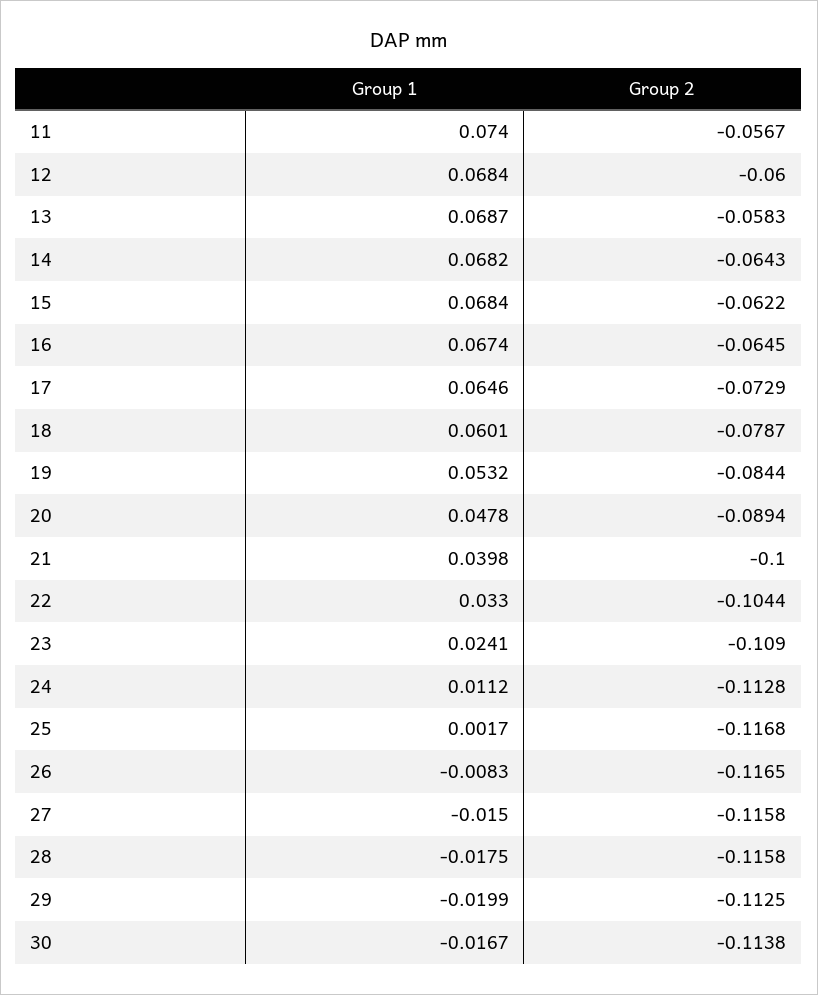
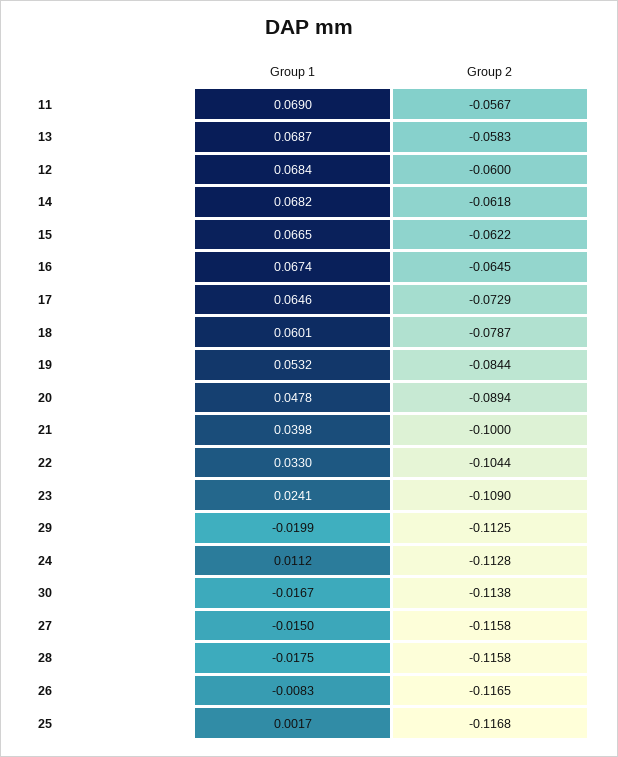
  {
    "Group 1": {
-     "11": 0.074,
+     "11": 0.069,
      "12": 0.0684,
      "13": 0.0687,
      "14": 0.0682,
-     "15": 0.0684,
+     "15": 0.0665,
      "16": 0.0674,
      "17": 0.0646,
      "18": 0.0601,
      "19": 0.0532,
      "20": 0.0478,
      "21": 0.0398,
      "22": 0.033,
      "23": 0.0241,
      "24": 0.0112,
      "25": 0.0017,
      "26": -0.0083,
      "27": -0.015,
      "28": -0.0175,
      "29": -0.0199,
      "30": -0.0167
    },
    "Group 2": {
      "11": -0.0567,
      "12": -0.06,
      "13": -0.0583,
-     "14": -0.0643,
+     "14": -0.0618,
      "15": -0.0622,
      "16": -0.0645,
      "17": -0.0729,
      "18": -0.0787,
      "19": -0.0844,
      "20": -0.0894,
      "21": -0.1,
      "22": -0.1044,
      "23": -0.109,
      "24": -0.1128,
      "25": -0.1168,
      "26": -0.1165,
      "27": -0.1158,
      "28": -0.1158,
      "29": -0.1125,
      "30": -0.1138
    }
  }

